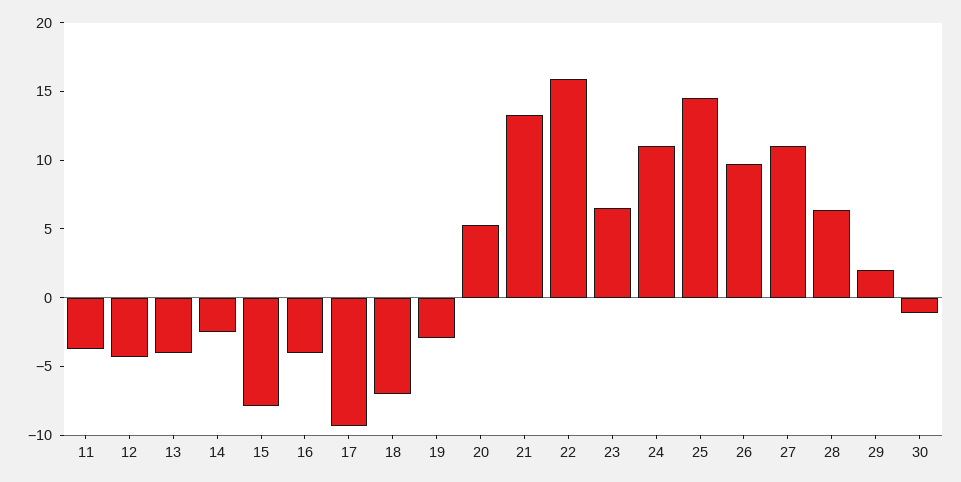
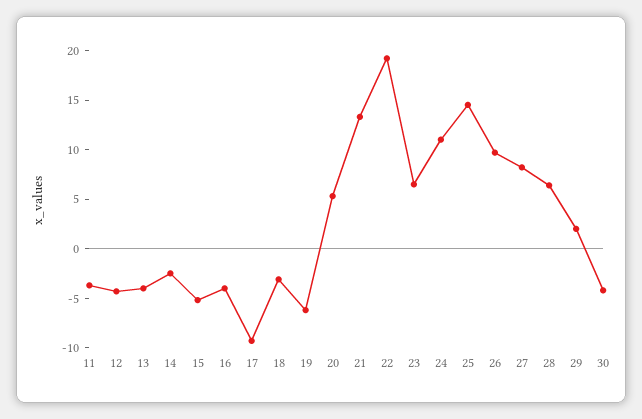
  {
    "11": -4,
    "12": -4,
    "13": -4,
    "14": -3,
-   "15": -8,
+   "15": -5,
    "16": -4,
    "17": -9,
-   "18": -7,
+   "18": -3,
-   "19": -3,
+   "19": -6,
    "20": 5,
    "21": 13,
-   "22": 16,
+   "22": 19,
    "23": 7,
    "24": 11,
    "25": 15,
    "26": 10,
-   "27": 11,
+   "27": 8,
    "28": 6,
    "29": 2,
-   "30": -1
+   "30": -4
  }

